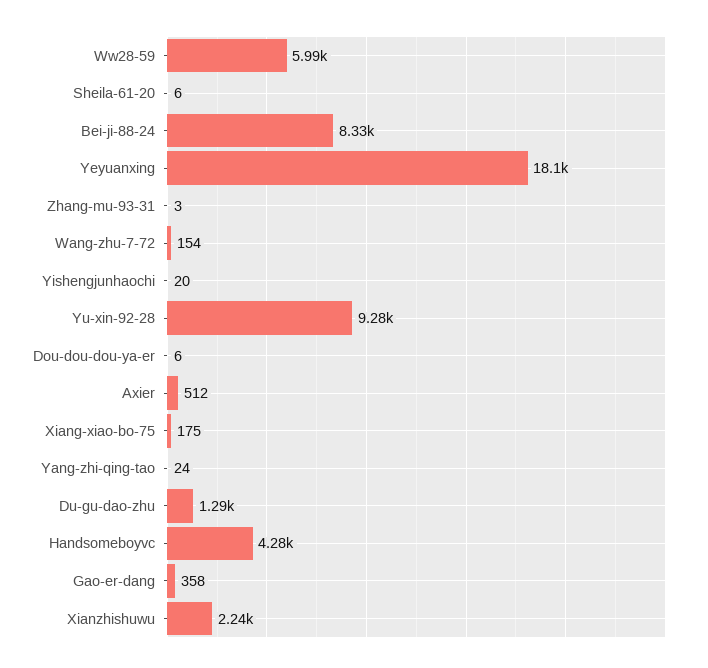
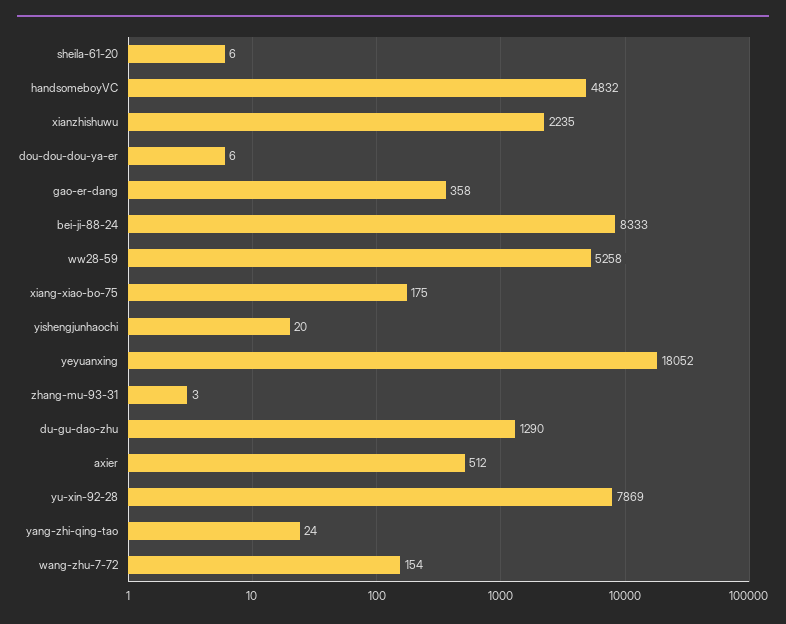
  {
-   "Ww28-59": 5990,
+   "Ww28-59": 5258,
    "Sheila-61-20": 6,
    "Bei-ji-88-24": 8333,
    "Yeyuanxing": 18052,
    "Zhang-mu-93-31": 3,
    "Wang-zhu-7-72": 154,
    "Yishengjunhaochi": 20,
-   "Yu-xin-92-28": 9280,
+   "Yu-xin-92-28": 7869,
    "Dou-dou-dou-ya-er": 6,
    "Axier": 512,
    "Xiang-xiao-bo-75": 175,
    "Yang-zhi-qing-tao": 24,
    "Du-gu-dao-zhu": 1290,
-   "Handsomeboyvc": 4280,
+   "Handsomeboyvc": 4832,
    "Gao-er-dang": 358,
    "Xianzhishuwu": 2235
  }

